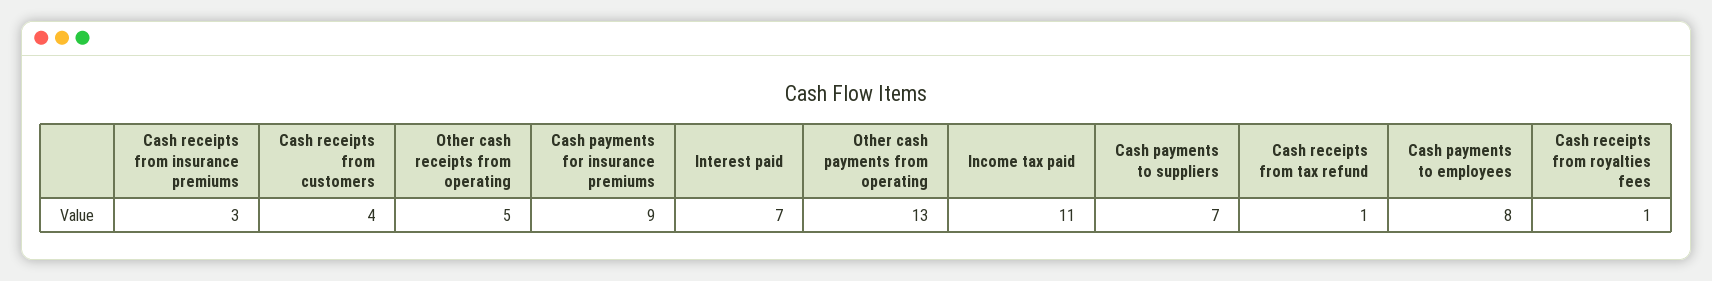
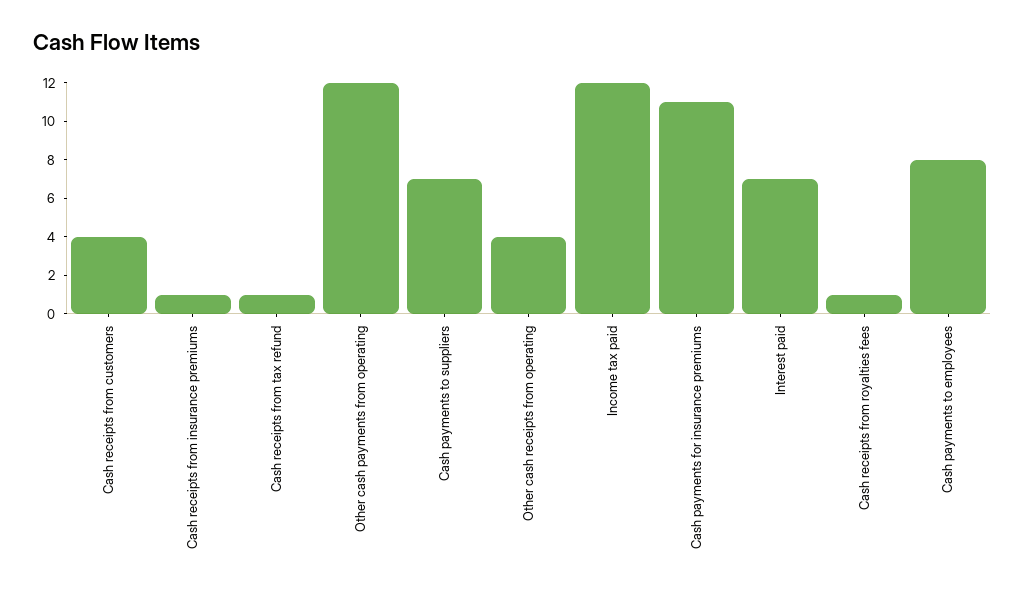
  {
-   "Cash receipts from insurance premiums": 3,
+   "Cash receipts from insurance premiums": 1,
    "Cash receipts from customers": 4,
-   "Other cash receipts from operating": 5,
+   "Other cash receipts from operating": 4,
-   "Cash payments for insurance premiums": 9,
+   "Cash payments for insurance premiums": 11,
    "Interest paid": 7,
-   "Other cash payments from operating": 13,
+   "Other cash payments from operating": 12,
-   "Income tax paid": 11,
+   "Income tax paid": 12,
    "Cash payments to suppliers": 7,
    "Cash receipts from tax refund": 1,
    "Cash payments to employees": 8,
    "Cash receipts from royalties fees": 1
  }

